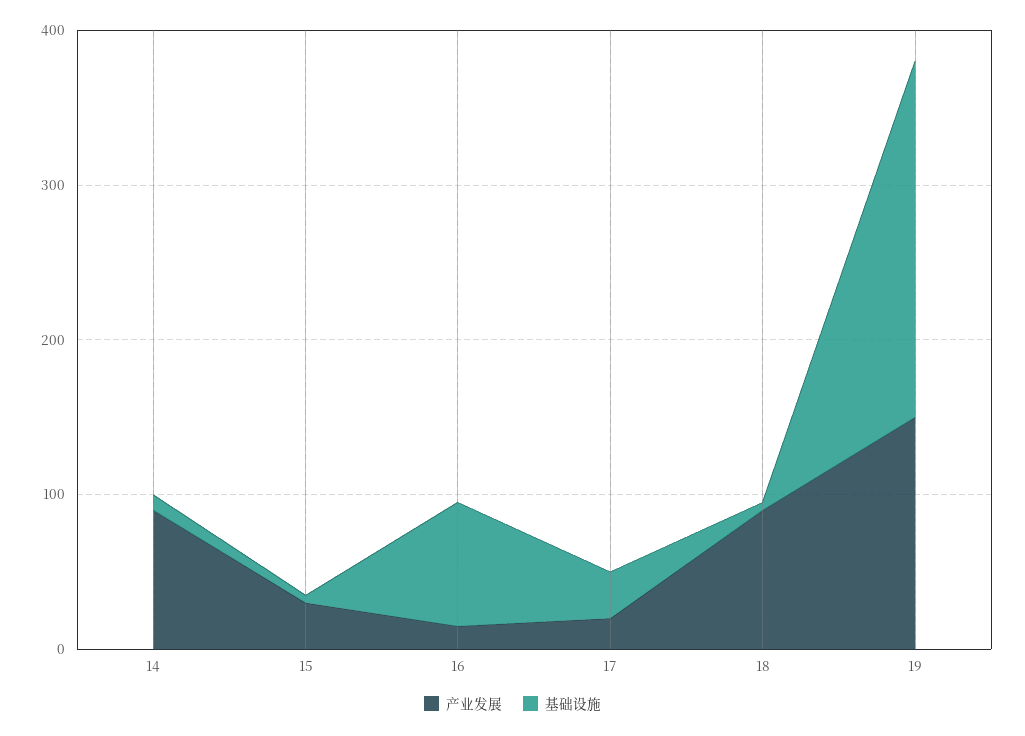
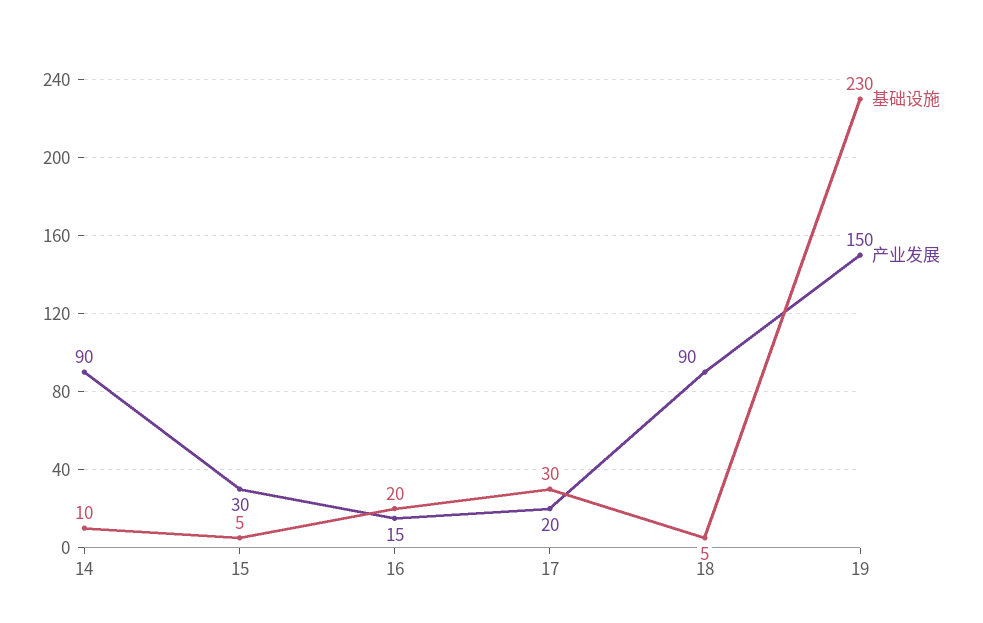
  {
    "产业发展": {
      "14": 90,
      "15": 30,
      "16": 15,
      "17": 20,
      "18": 90,
      "19": 150
    },
    "基础设施": {
      "14": 10,
      "15": 5,
-     "16": 80,
+     "16": 20,
      "17": 30,
      "18": 5,
      "19": 230
    }
  }

